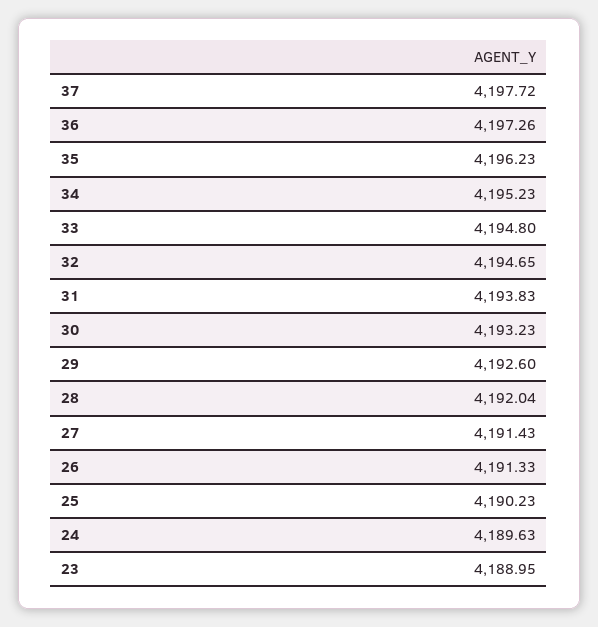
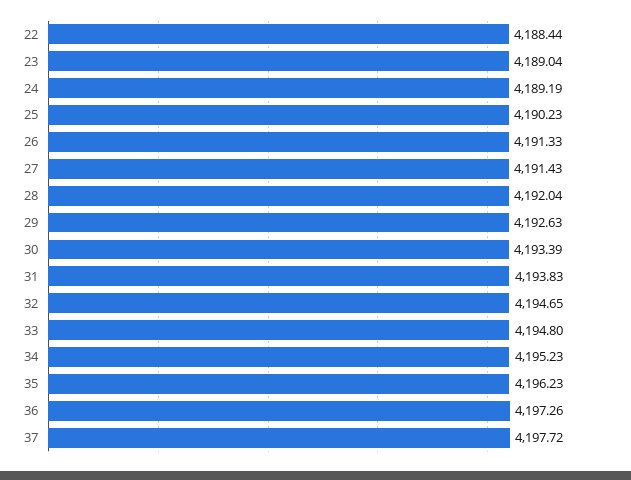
  {
    "37": 4197.72,
    "36": 4197.26,
    "35": 4196.23,
    "34": 4195.23,
    "33": 4194.8,
    "32": 4194.65,
    "31": 4193.83,
-   "30": 4193.23,
+   "30": 4193.39,
-   "29": 4192.6,
+   "29": 4192.63,
    "28": 4192.04,
    "27": 4191.43,
    "26": 4191.33,
    "25": 4190.23,
-   "24": 4189.63,
+   "24": 4189.19,
-   "23": 4188.95
+   "23": 4189.04,
+   "22": 4188.44
  }

